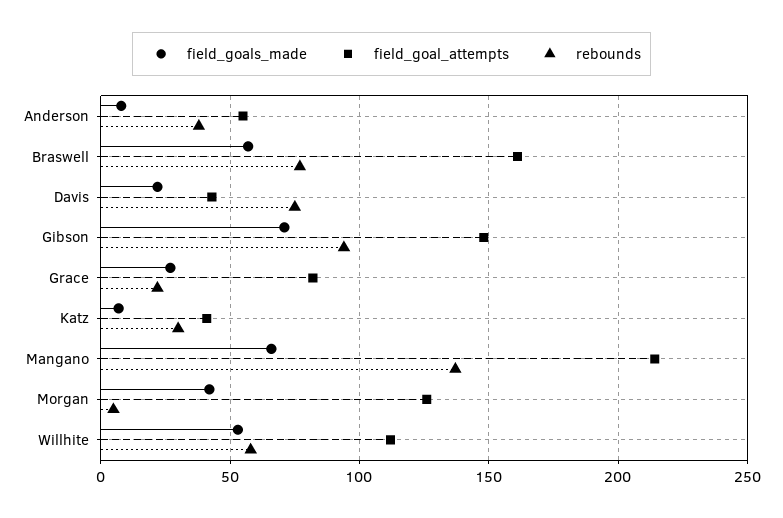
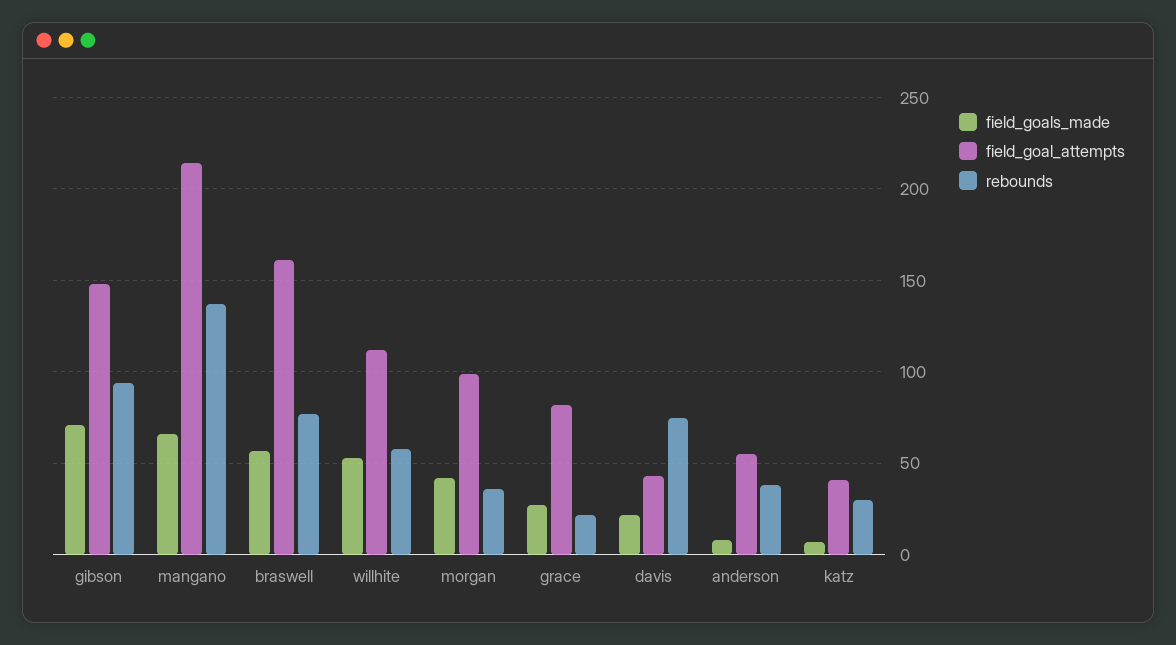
  {
    "field_goals_made": {
      "Anderson": 10,
      "Braswell": 55,
      "Davis": 20,
      "Gibson": 70,
      "Grace": 25,
      "Katz": 5,
      "Mangano": 65,
      "Morgan": 40,
      "Willhite": 55
    },
    "field_goal_attempts": {
      "Anderson": 55,
      "Braswell": 160,
      "Davis": 45,
      "Gibson": 150,
      "Grace": 80,
      "Katz": 40,
      "Mangano": 215,
-     "Morgan": 125,
+     "Morgan": 100,
      "Willhite": 110
    },
    "rebounds": {
      "Anderson": 40,
      "Braswell": 75,
      "Davis": 75,
      "Gibson": 95,
      "Grace": 20,
      "Katz": 30,
      "Mangano": 135,
-     "Morgan": 5,
+     "Morgan": 35,
      "Willhite": 60
    }
  }

